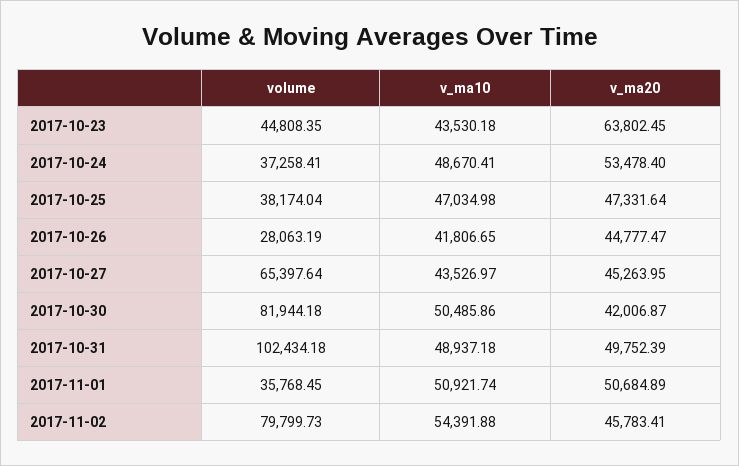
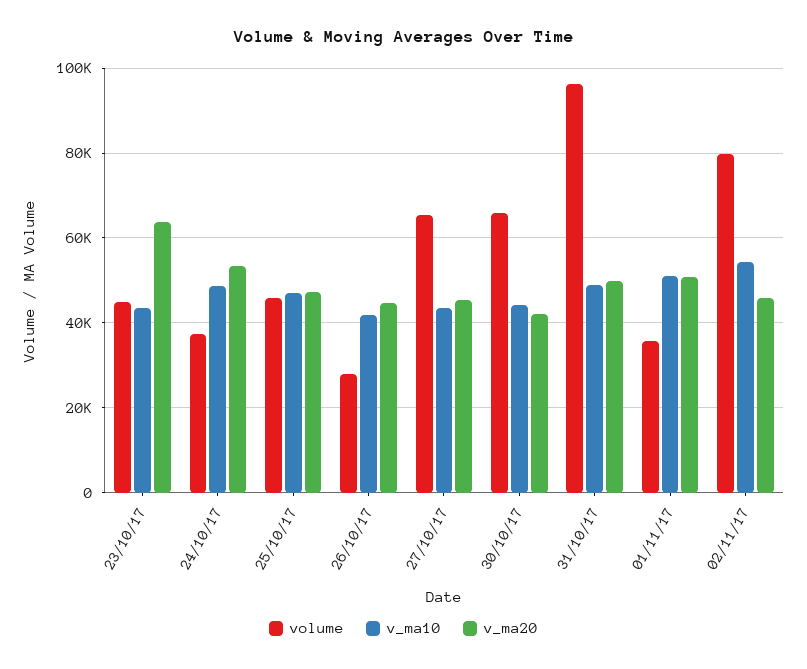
  {
    "volume": {
      "2017-10-23": 44808.35,
      "2017-10-24": 37258.41,
-     "2017-10-25": 38174.04,
+     "2017-10-25": 46000,
      "2017-10-26": 28063.19,
      "2017-10-27": 65397.64,
-     "2017-10-30": 81944.18,
+     "2017-10-30": 66000,
-     "2017-10-31": 102434.18,
+     "2017-10-31": 96000,
      "2017-11-01": 35768.45,
      "2017-11-02": 79799.73
    },
    "v_ma10": {
      "2017-10-23": 43530.18,
      "2017-10-24": 48670.41,
      "2017-10-25": 47034.98,
      "2017-10-26": 41806.65,
      "2017-10-27": 43526.97,
-     "2017-10-30": 50485.86,
+     "2017-10-30": 44000,
      "2017-10-31": 48937.18,
      "2017-11-01": 50921.74,
      "2017-11-02": 54391.88
    },
    "v_ma20": {
      "2017-10-23": 63802.45,
      "2017-10-24": 53478.4,
      "2017-10-25": 47331.64,
      "2017-10-26": 44777.47,
      "2017-10-27": 45263.95,
      "2017-10-30": 42006.87,
      "2017-10-31": 49752.39,
      "2017-11-01": 50684.89,
      "2017-11-02": 45783.41
    }
  }

